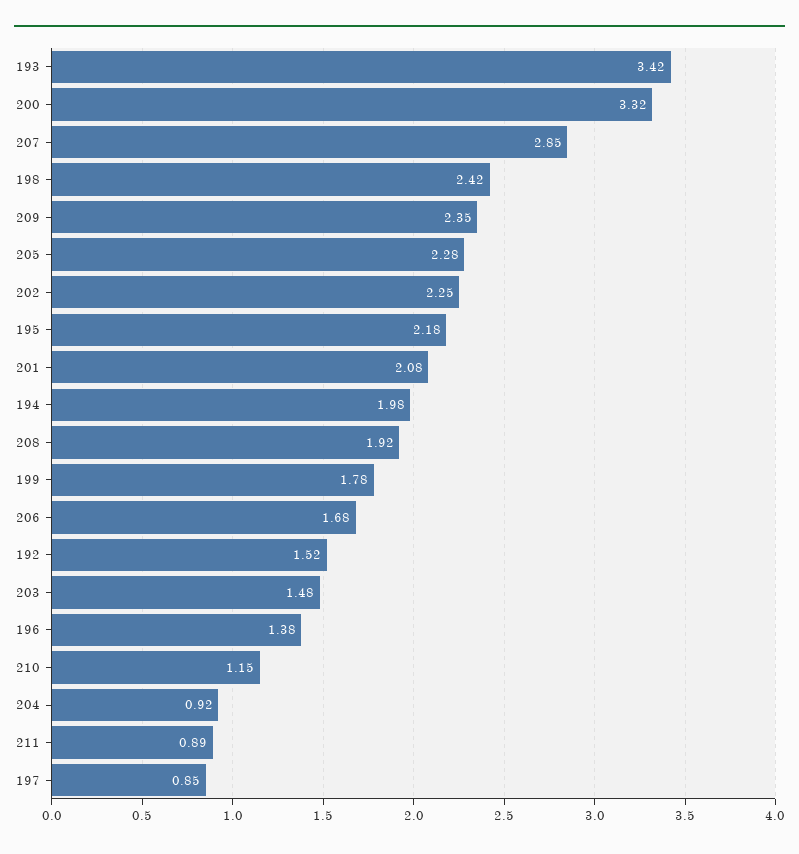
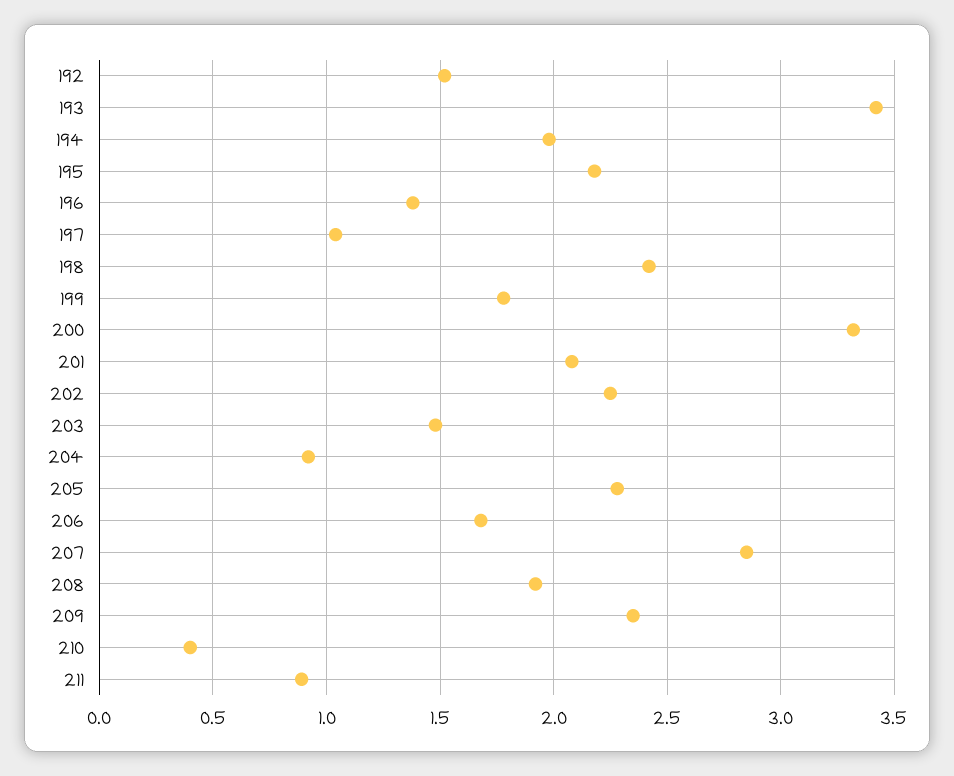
  {
    "193": 3.42,
    "200": 3.32,
    "207": 2.85,
    "198": 2.42,
    "209": 2.35,
    "205": 2.28,
    "202": 2.25,
    "195": 2.18,
    "201": 2.08,
    "194": 1.98,
    "208": 1.92,
    "199": 1.78,
    "206": 1.68,
    "192": 1.52,
    "203": 1.48,
    "196": 1.38,
-   "210": 1.15,
+   "210": 0.4,
    "204": 0.92,
    "211": 0.89,
-   "197": 0.85
+   "197": 1.05
  }

